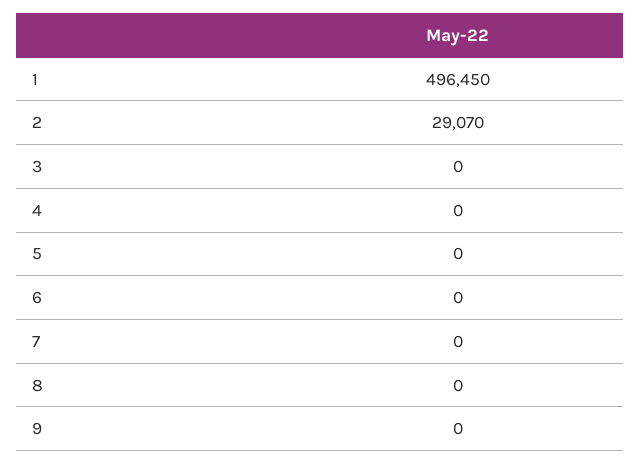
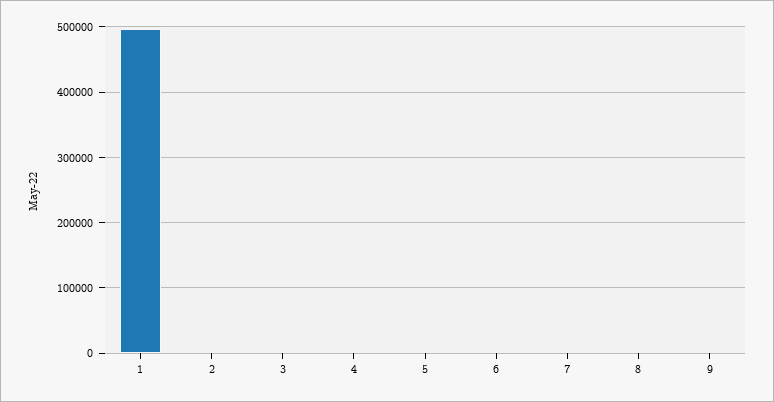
  {
    "1": 496450,
-   "2": 29070,
+   "2": 0,
    "3": 0,
    "4": 0,
    "5": 0,
    "6": 0,
    "7": 0,
    "8": 0,
    "9": 0
  }

